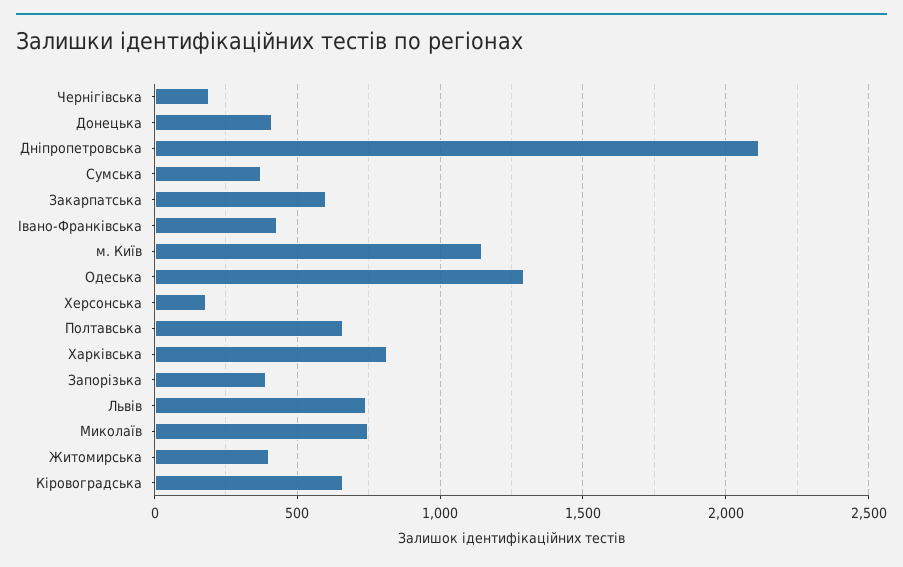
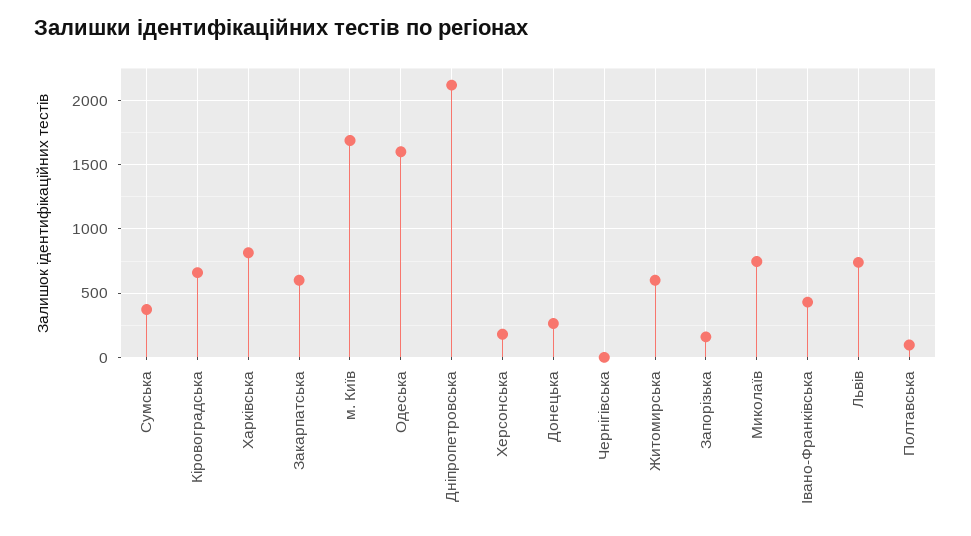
  {
-   "Чернігівська": 200,
+   "Чернігівська": 0,
-   "Донецька": 400,
+   "Донецька": 250,
    "Дніпропетровська": 2100,
    "Сумська": 350,
    "Закарпатська": 600,
    "Івано-Франківська": 450,
-   "м. Київ": 1150,
+   "м. Київ": 1700,
-   "Одеська": 1300,
+   "Одеська": 1600,
    "Херсонська": 200,
-   "Полтавська": 650,
+   "Полтавська": 100,
    "Харківська": 800,
-   "Запорізька": 400,
+   "Запорізька": 150,
    "Львів": 750,
    "Миколаїв": 750,
-   "Житомирська": 400,
+   "Житомирська": 600,
    "Кіровоградська": 650
  }

